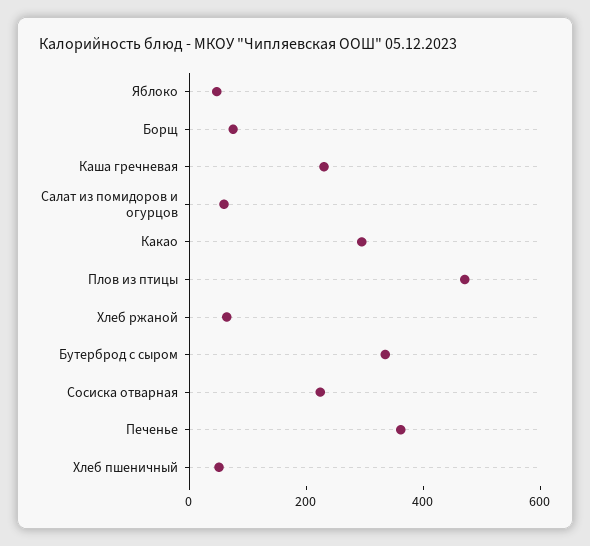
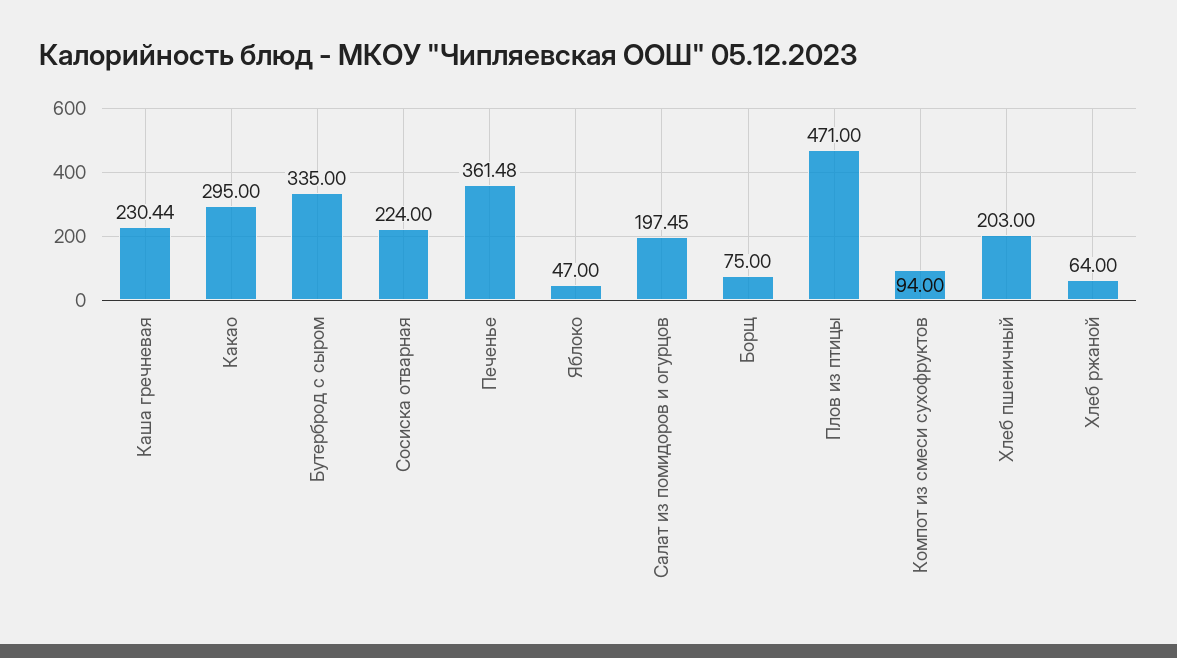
  {
    "Яблоко": 47,
    "Борщ": 75,
    "Каша гречневая": 230.44,
-   "Салат из помидоров и огурцов": 50,
+   "Салат из помидоров и огурцов": 197.45,
    "Какао": 295,
    "Плов из птицы": 471,
    "Хлеб ржаной": 64,
    "Бутерброд с сыром": 335,
    "Сосиска отварная": 224,
    "Печенье": 361.48,
-   "Хлеб пшеничный": 50
+   "Хлеб пшеничный": 203,
+   "Компот из смеси сухофруктов": 94
  }

